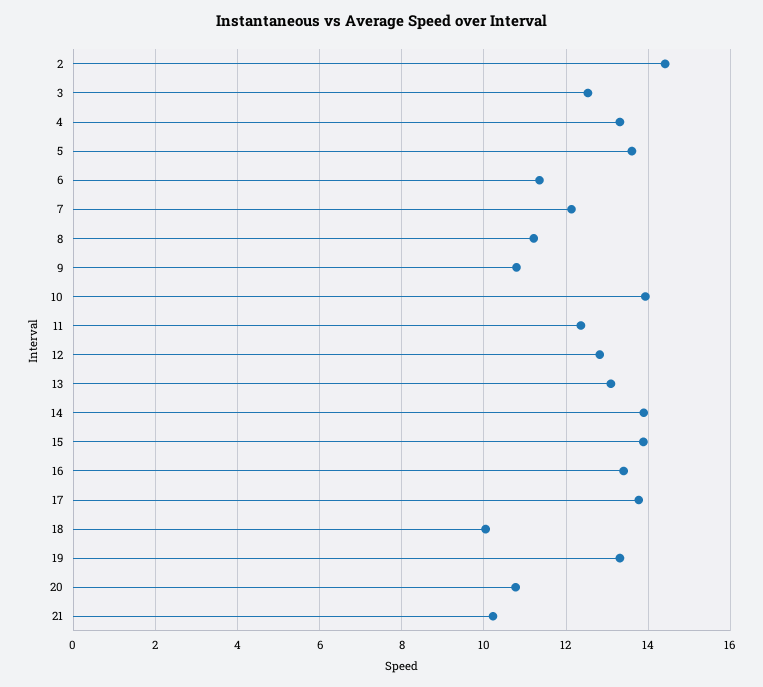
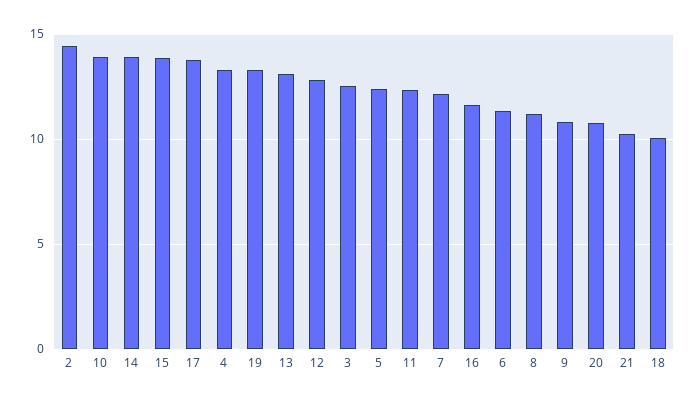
  {
    "2": 14.4,
    "3": 12.6,
    "4": 13.4,
-   "5": 13.6,
+   "5": 12.5,
    "6": 11.4,
    "7": 12.2,
    "8": 11.2,
    "9": 10.8,
    "10": 14,
    "11": 12.4,
    "12": 12.8,
    "13": 13,
    "14": 13.8,
    "15": 13.8,
-   "16": 13.4,
+   "16": 11.5,
    "17": 13.8,
    "18": 10,
    "19": 13.4,
    "20": 10.8,
    "21": 10.2
  }

